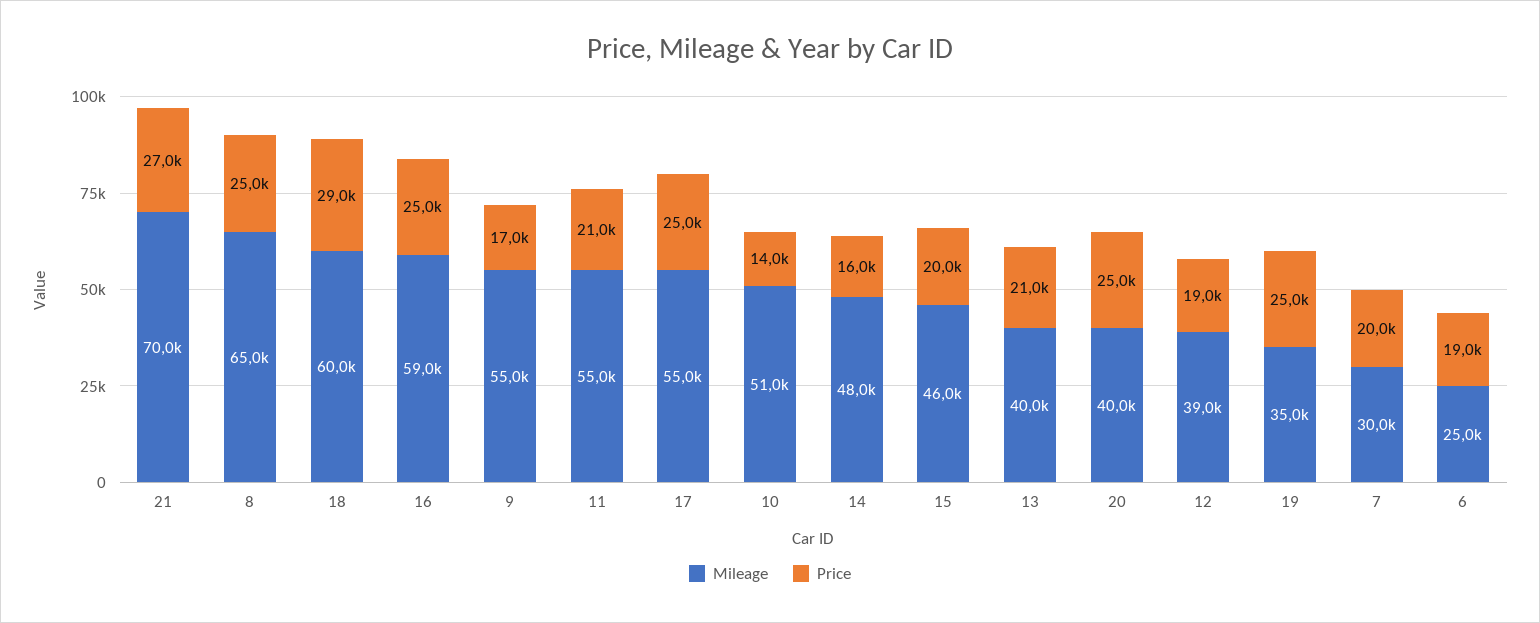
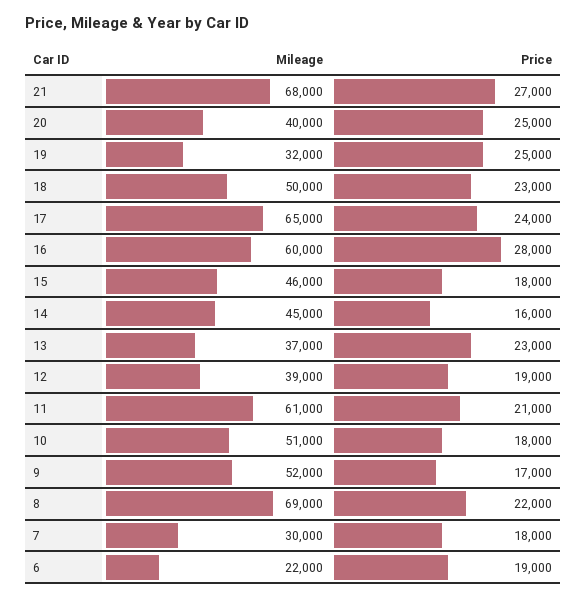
  {
    "Mileage": {
-     "21": 70000,
+     "21": 68000,
-     "8": 65000,
+     "8": 69000,
-     "18": 60000,
+     "18": 50000,
-     "16": 59000,
+     "16": 60000,
-     "9": 55000,
+     "9": 52000,
-     "11": 55000,
+     "11": 61000,
-     "17": 55000,
+     "17": 65000,
      "10": 51000,
-     "14": 48000,
+     "14": 45000,
      "15": 46000,
-     "13": 40000,
+     "13": 37000,
      "20": 40000,
      "12": 39000,
-     "19": 35000,
+     "19": 32000,
      "7": 30000,
-     "6": 25000
+     "6": 22000
    },
    "Price": {
      "21": 27000,
-     "8": 25000,
+     "8": 22000,
-     "18": 29000,
+     "18": 23000,
-     "16": 25000,
+     "16": 28000,
      "9": 17000,
      "11": 21000,
-     "17": 25000,
+     "17": 24000,
-     "10": 14000,
+     "10": 18000,
      "14": 16000,
-     "15": 20000,
+     "15": 18000,
-     "13": 21000,
+     "13": 23000,
      "20": 25000,
      "12": 19000,
      "19": 25000,
-     "7": 20000,
+     "7": 18000,
      "6": 19000
    }
  }

